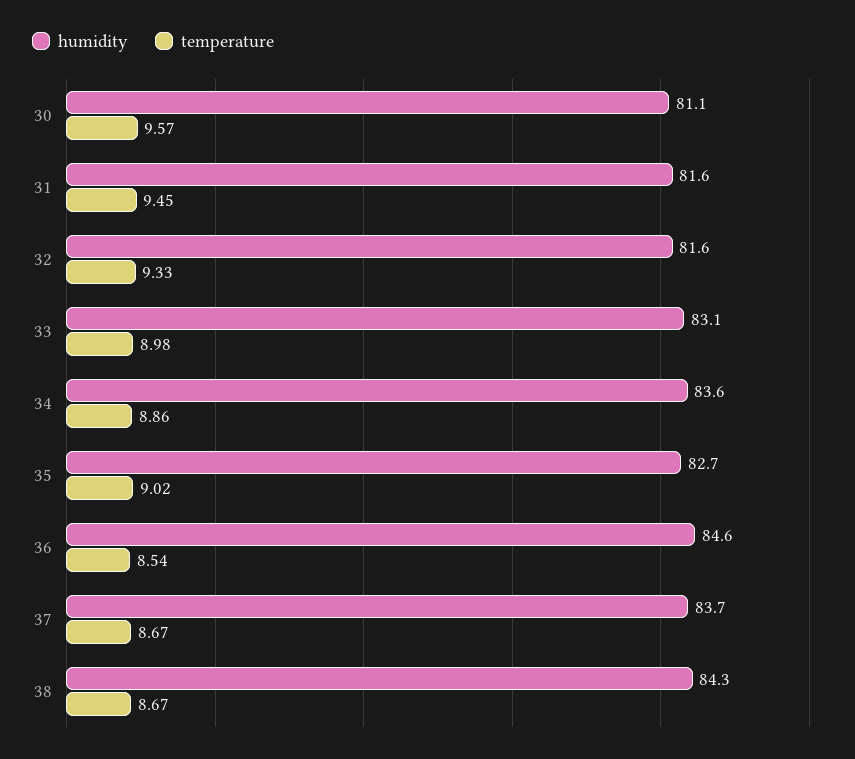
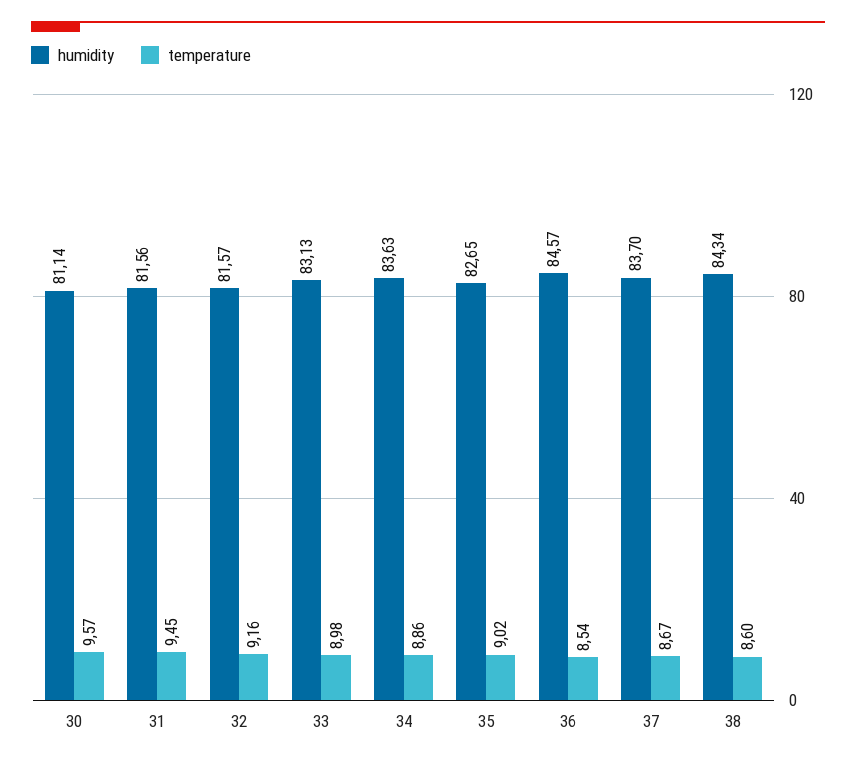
  {
    "humidity": {
      "30": 81.14,
      "31": 81.56,
      "32": 81.57,
      "33": 83.13,
      "34": 83.63,
      "35": 82.65,
      "36": 84.57,
      "37": 83.7,
      "38": 84.34
    },
    "temperature": {
      "30": 9.57,
      "31": 9.45,
-     "32": 9.33,
+     "32": 9.16,
      "33": 8.98,
      "34": 8.86,
      "35": 9.02,
      "36": 8.54,
      "37": 8.67,
-     "38": 8.67
+     "38": 8.6
    }
  }

